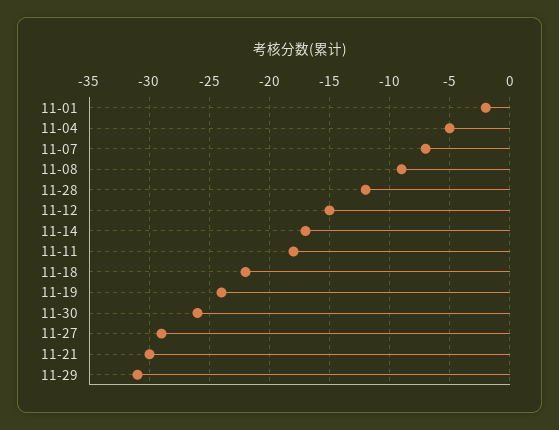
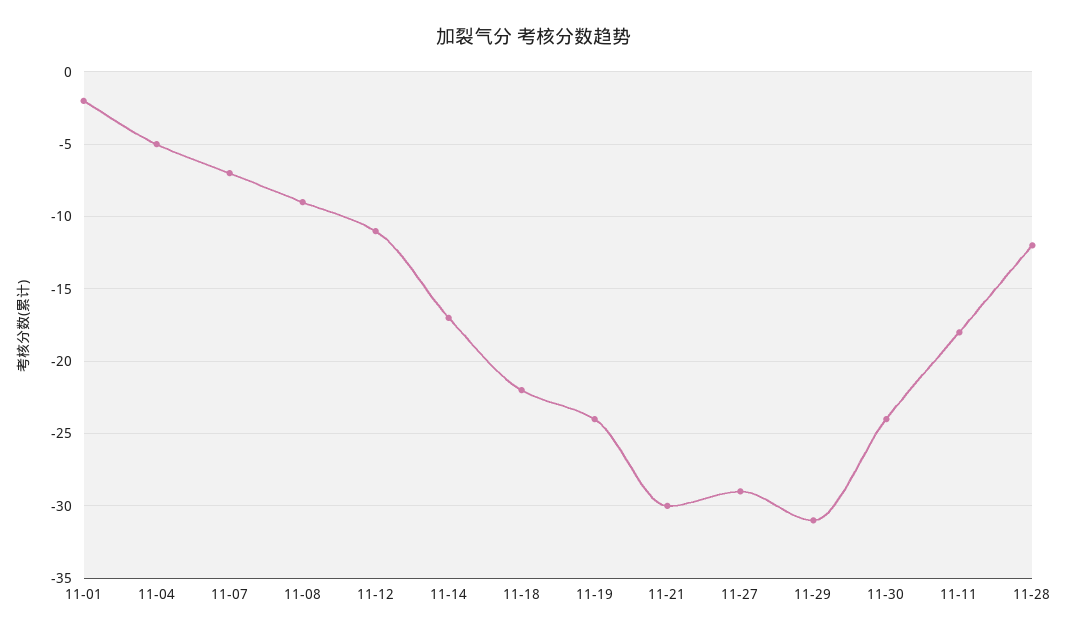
  {
    "11-01": -2,
    "11-04": -5,
    "11-07": -7,
    "11-08": -9,
    "11-28": -12,
-   "11-12": -15,
+   "11-12": -11,
    "11-14": -17,
    "11-11": -18,
    "11-18": -22,
    "11-19": -24,
-   "11-30": -26,
+   "11-30": -24,
    "11-27": -29,
    "11-21": -30,
    "11-29": -31
  }

